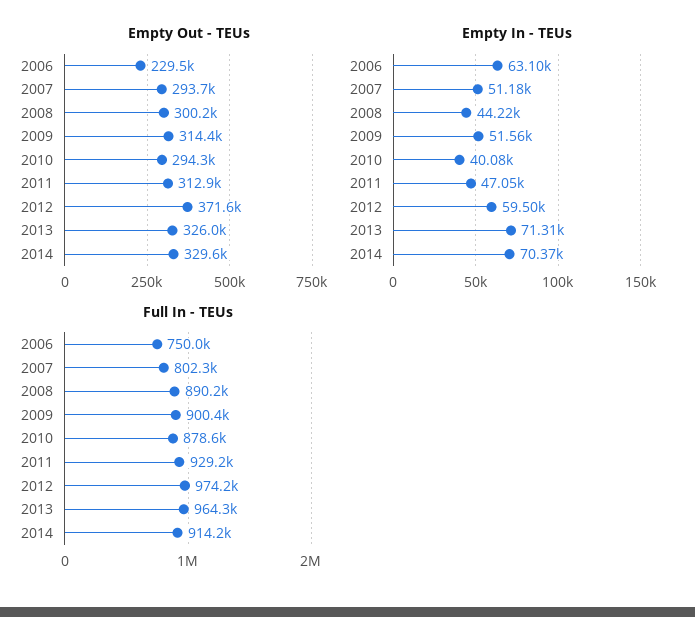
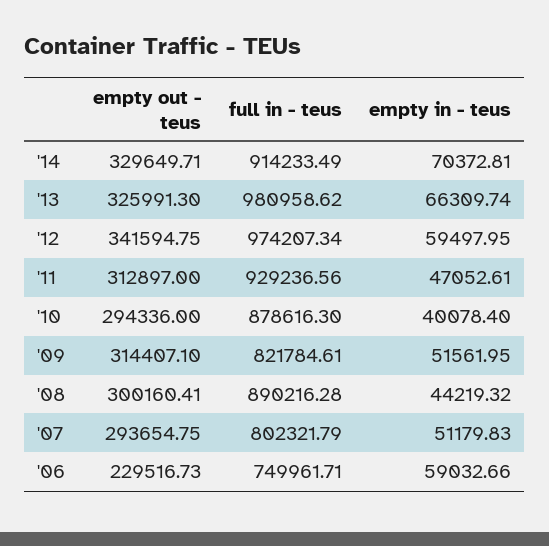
  {
    "Empty Out - TEUs": {
      "2006": 229516.73,
      "2007": 293654.75,
      "2008": 300160.41,
      "2009": 314407.1,
      "2010": 294336,
      "2011": 312897,
-     "2012": 371600,
+     "2012": 341594.75,
      "2013": 325991.3,
      "2014": 329649.71
    },
    "Empty In - TEUs": {
-     "2006": 63100,
+     "2006": 59032.66,
      "2007": 51179.83,
      "2008": 44219.32,
      "2009": 51561.95,
      "2010": 40078.4,
      "2011": 47052.61,
      "2012": 59497.95,
-     "2013": 71310,
+     "2013": 66309.74,
      "2014": 70372.81
    },
    "Full In - TEUs": {
      "2006": 749961.71,
      "2007": 802321.79,
      "2008": 890216.28,
-     "2009": 900400,
+     "2009": 821784.61,
      "2010": 878616.3,
      "2011": 929236.56,
      "2012": 974207.34,
-     "2013": 964300,
+     "2013": 980958.62,
      "2014": 914233.49
    }
  }

